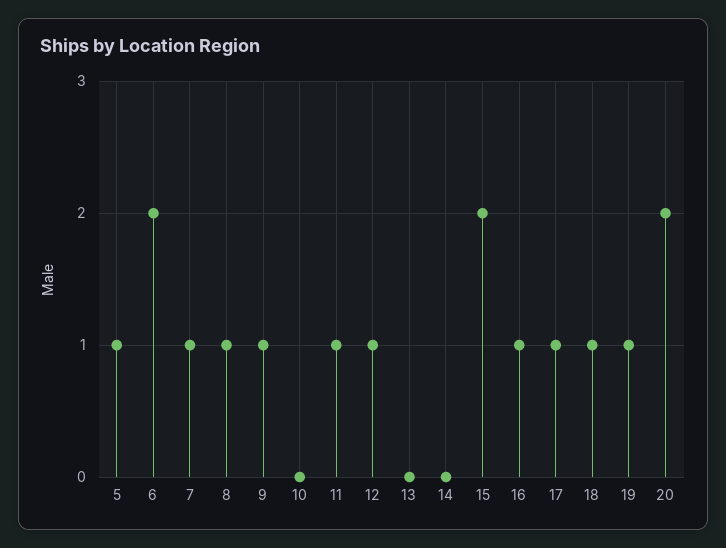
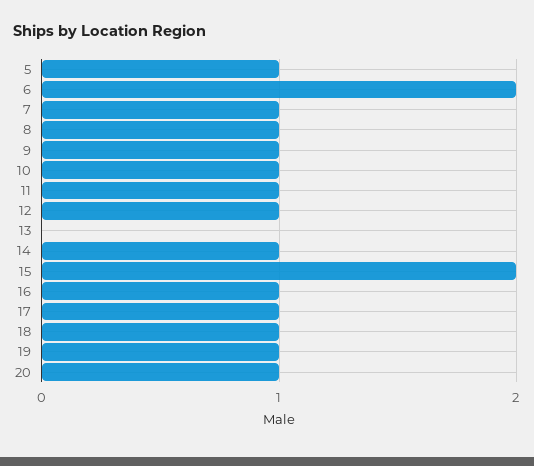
  {
    "5": 1,
    "6": 2,
    "7": 1,
    "8": 1,
    "9": 1,
-   "10": 0,
+   "10": 1,
    "11": 1,
    "12": 1,
    "13": 0,
-   "14": 0,
+   "14": 1,
    "15": 2,
    "16": 1,
    "17": 1,
    "18": 1,
    "19": 1,
-   "20": 2
+   "20": 1
  }

